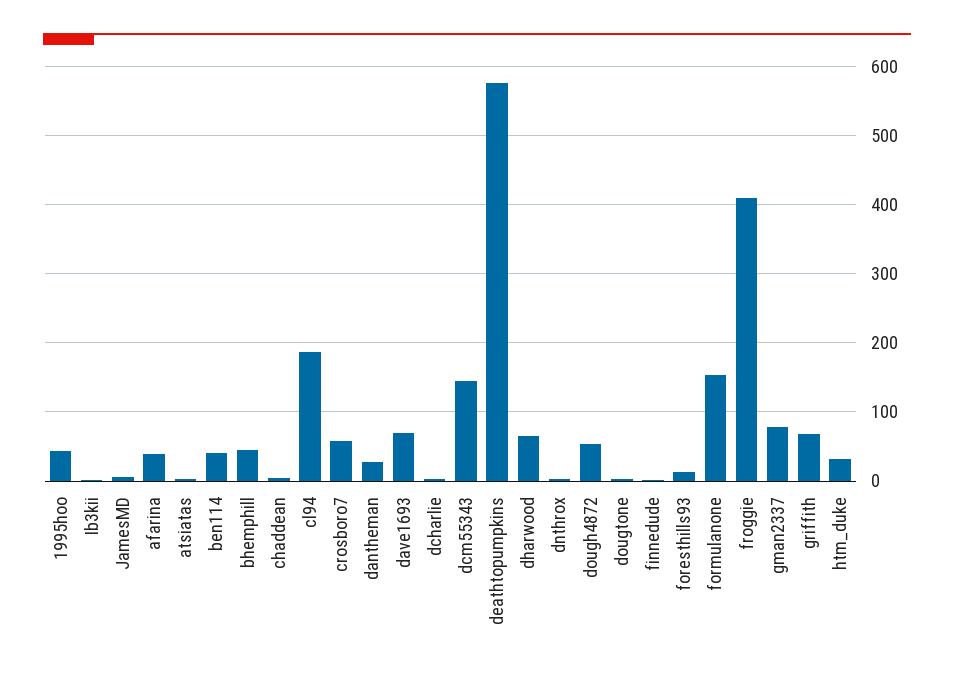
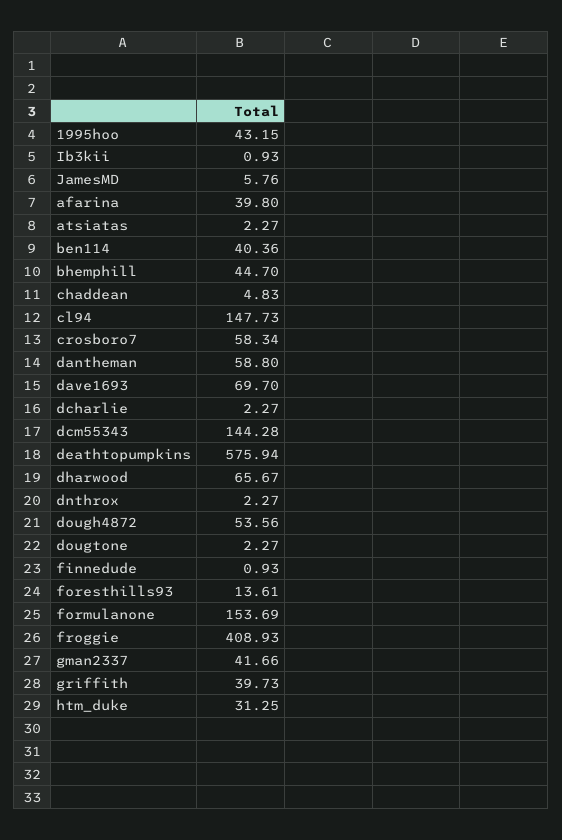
  {
    "1995hoo": 43.15,
    "Ib3kii": 0.93,
    "JamesMD": 5.76,
    "afarina": 39.8,
    "atsiatas": 2.27,
    "ben114": 40.36,
    "bhemphill": 44.7,
    "chaddean": 4.83,
-   "cl94": 190,
+   "cl94": 147.73,
    "crosboro7": 58.34,
-   "dantheman": 30,
+   "dantheman": 58.8,
    "dave1693": 69.7,
    "dcharlie": 2.27,
    "dcm55343": 144.28,
    "deathtopumpkins": 575.94,
    "dharwood": 65.67,
    "dnthrox": 2.27,
    "dough4872": 53.56,
    "dougtone": 2.27,
    "finnedude": 0.93,
    "foresthills93": 13.61,
    "formulanone": 153.69,
    "froggie": 408.93,
-   "gman2337": 80,
+   "gman2337": 41.66,
-   "griffith": 70,
+   "griffith": 39.73,
    "htm_duke": 31.25
  }

